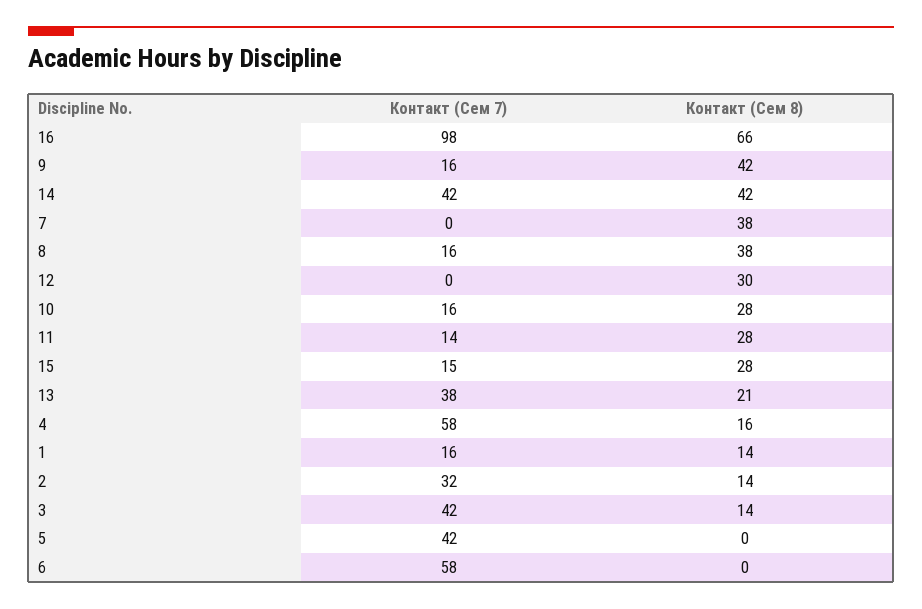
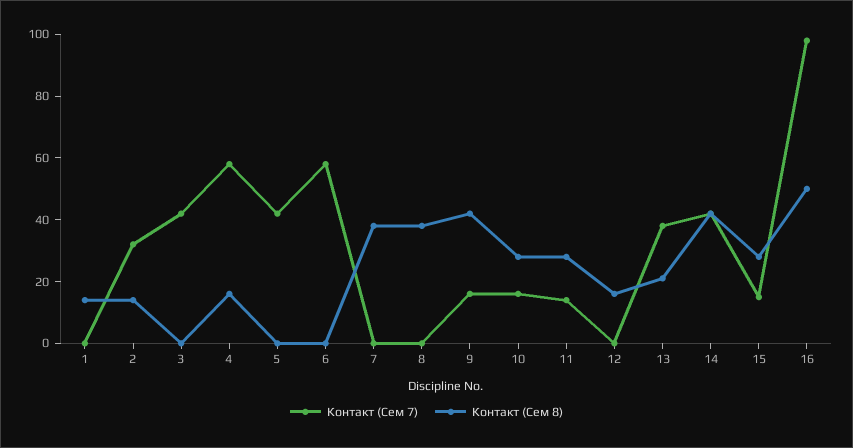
  {
    "Контакт (Сем 7)": {
      "16": 98,
      "9": 16,
      "14": 42,
      "7": 0,
-     "8": 16,
+     "8": 0,
      "12": 0,
      "10": 16,
      "11": 14,
      "15": 15,
      "13": 38,
      "4": 58,
-     "1": 16,
+     "1": 0,
      "2": 32,
      "3": 42,
      "5": 42,
      "6": 58
    },
    "Контакт (Сем 8)": {
-     "16": 66,
+     "16": 50,
      "9": 42,
      "14": 42,
      "7": 38,
      "8": 38,
-     "12": 30,
+     "12": 15,
      "10": 28,
      "11": 28,
      "15": 28,
      "13": 21,
      "4": 16,
      "1": 14,
      "2": 14,
-     "3": 14,
+     "3": 0,
      "5": 0,
      "6": 0
    }
  }

